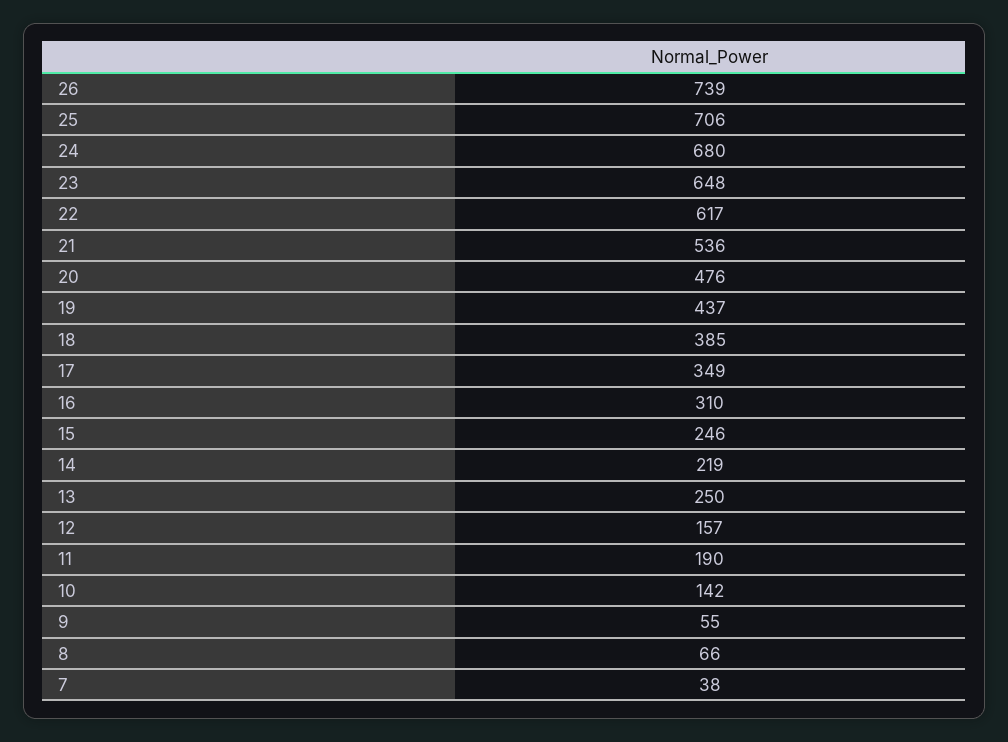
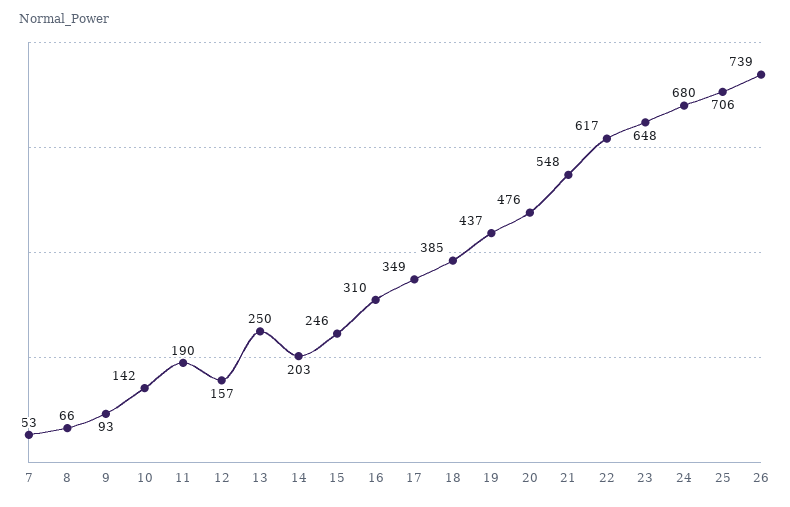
  {
    "26": 739,
    "25": 706,
    "24": 680,
    "23": 648,
    "22": 617,
-   "21": 536,
+   "21": 548,
    "20": 476,
    "19": 437,
    "18": 385,
    "17": 349,
    "16": 310,
    "15": 246,
-   "14": 219,
+   "14": 203,
    "13": 250,
    "12": 157,
    "11": 190,
    "10": 142,
-   "9": 55,
+   "9": 93,
    "8": 66,
-   "7": 38
+   "7": 53
  }

